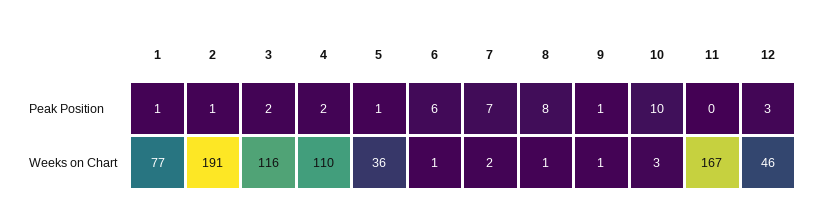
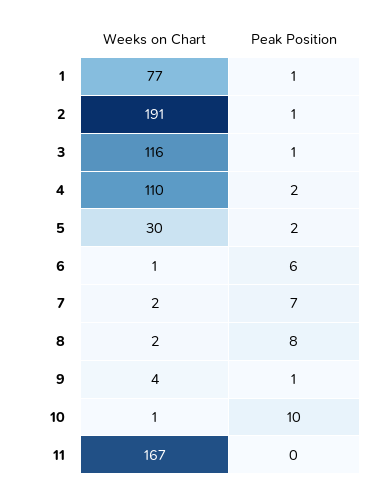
  {
    "1": {
      "Peak Position": 1,
      "Weeks on Chart": 77
    },
    "2": {
      "Peak Position": 1,
      "Weeks on Chart": 191
    },
    "3": {
-     "Peak Position": 2,
+     "Peak Position": 1,
      "Weeks on Chart": 116
    },
    "4": {
      "Peak Position": 2,
      "Weeks on Chart": 110
    },
    "5": {
-     "Peak Position": 1,
+     "Peak Position": 2,
-     "Weeks on Chart": 36
+     "Weeks on Chart": 30
    },
    "6": {
      "Peak Position": 6,
      "Weeks on Chart": 1
    },
    "7": {
      "Peak Position": 7,
      "Weeks on Chart": 2
    },
    "8": {
      "Peak Position": 8,
-     "Weeks on Chart": 1
+     "Weeks on Chart": 2
    },
    "9": {
      "Peak Position": 1,
-     "Weeks on Chart": 1
+     "Weeks on Chart": 4
    },
    "10": {
      "Peak Position": 10,
-     "Weeks on Chart": 3
+     "Weeks on Chart": 1
    },
    "11": {
      "Peak Position": 0,
      "Weeks on Chart": 167
-   },
+   }
-   "12": {
-     "Peak Position": 3,
-     "Weeks on Chart": 46
-   }
  }

